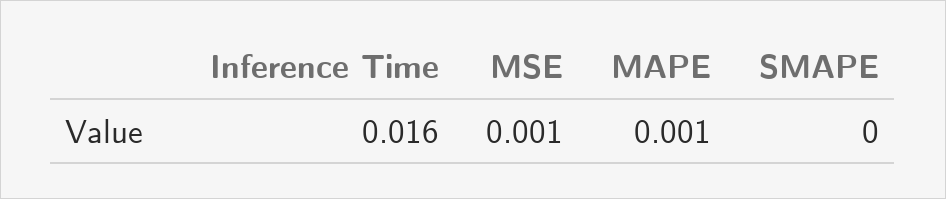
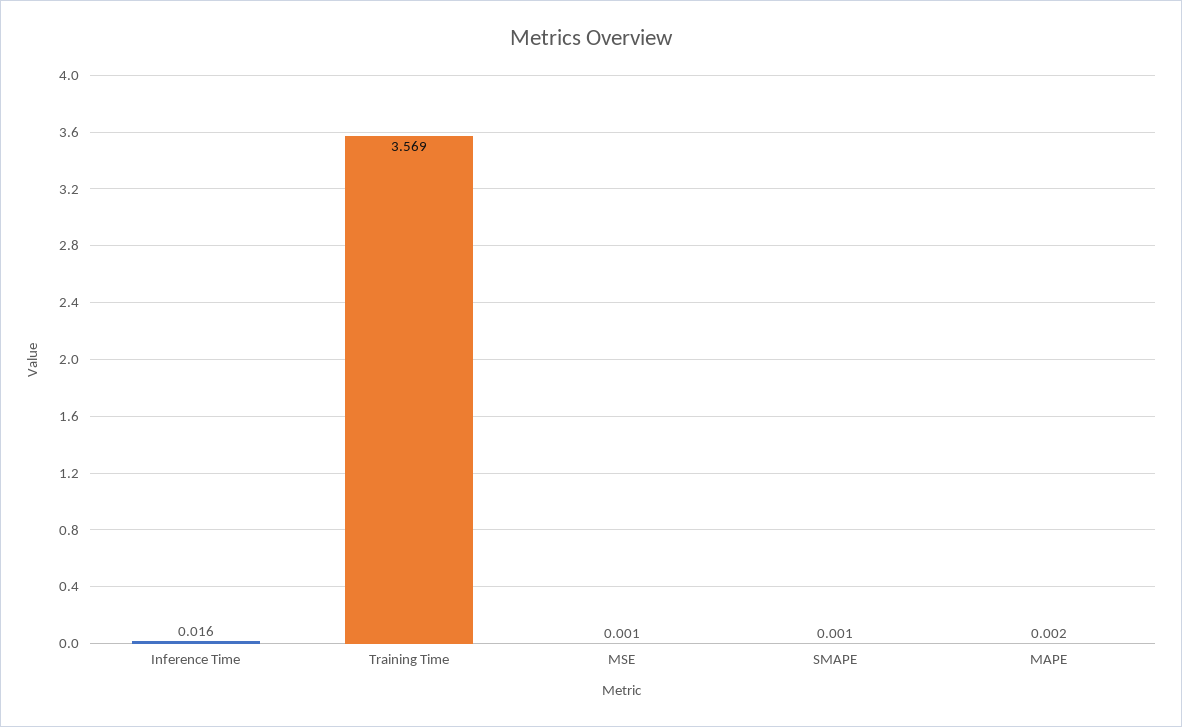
  {
    "Inference Time": 0.016,
    "MSE": 0.001,
-   "MAPE": 0.001,
+   "MAPE": 0.002,
-   "SMAPE": 0
+   "SMAPE": 0.001,
+   "Training Time": 3.569
  }

